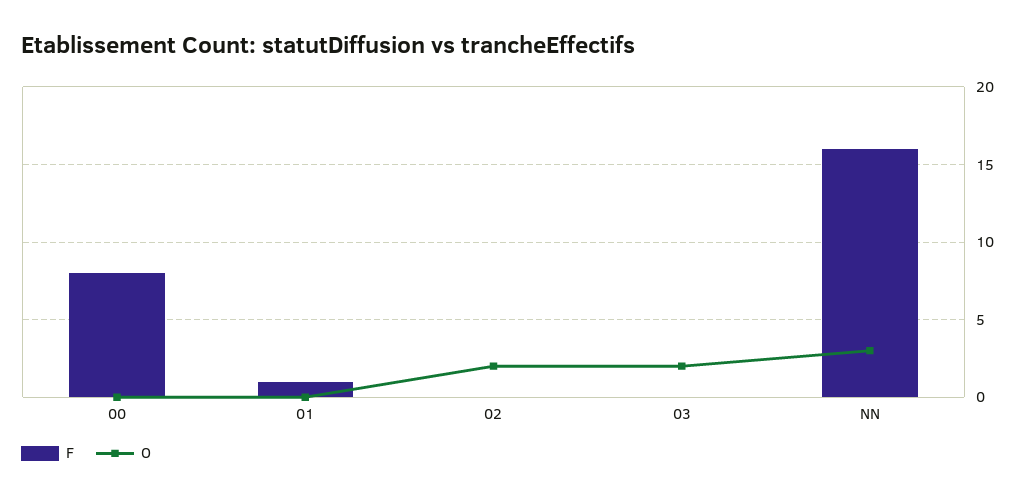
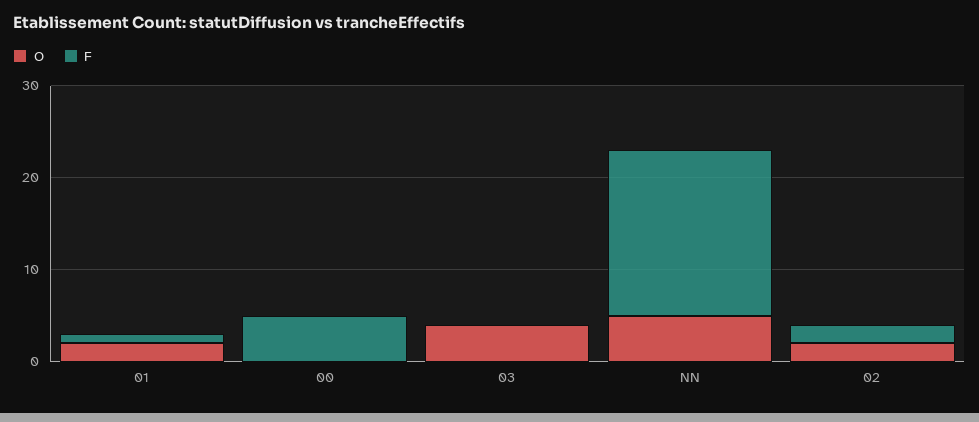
  {
    "F": {
-     "00": 8,
+     "00": 5,
      "01": 1,
-     "02": 0,
+     "02": 2,
      "03": 0,
-     "NN": 16
+     "NN": 18
    },
    "O": {
      "00": 0,
-     "01": 0,
+     "01": 2,
      "02": 2,
-     "03": 2,
+     "03": 4,
-     "NN": 3
+     "NN": 5
    }
  }

